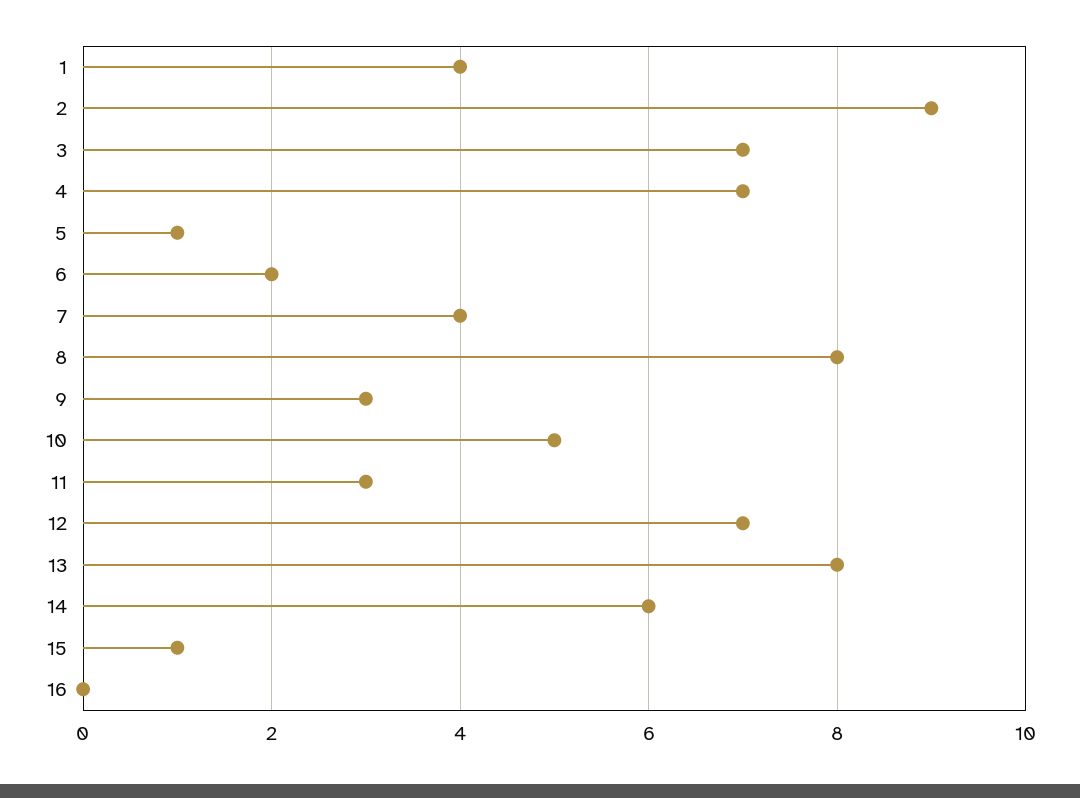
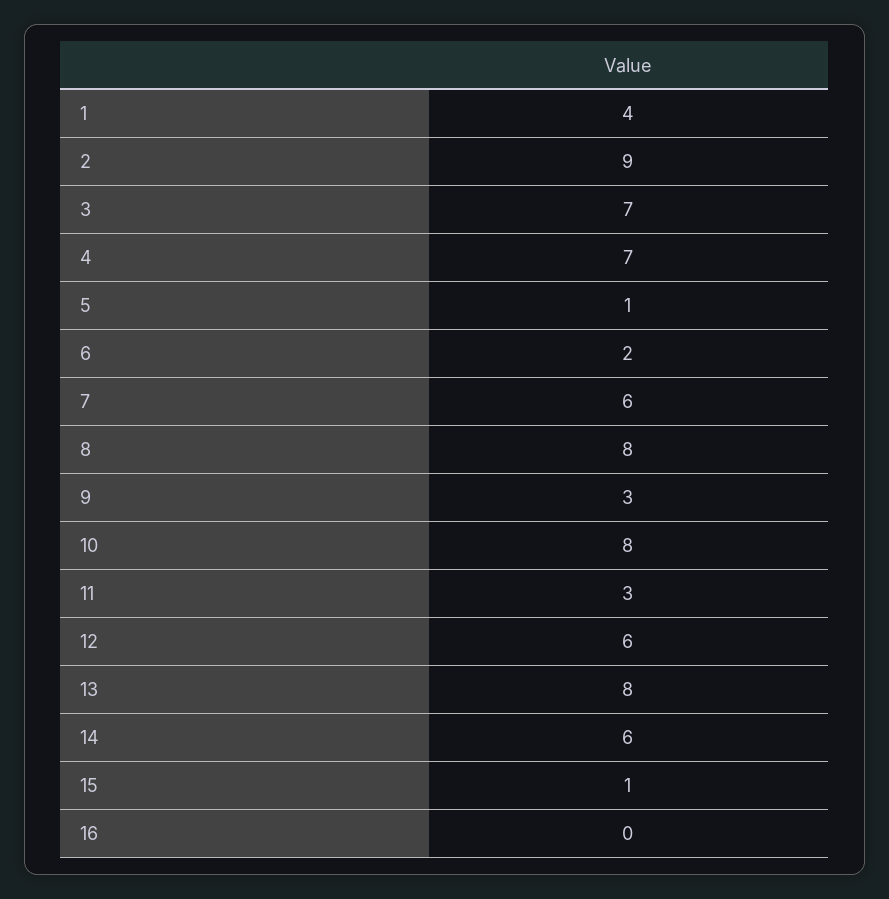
  {
    "1": 4,
    "2": 9,
    "3": 7,
    "4": 7,
    "5": 1,
    "6": 2,
-   "7": 4,
+   "7": 6,
    "8": 8,
    "9": 3,
-   "10": 5,
+   "10": 8,
    "11": 3,
-   "12": 7,
+   "12": 6,
    "13": 8,
    "14": 6,
    "15": 1,
    "16": 0
  }

